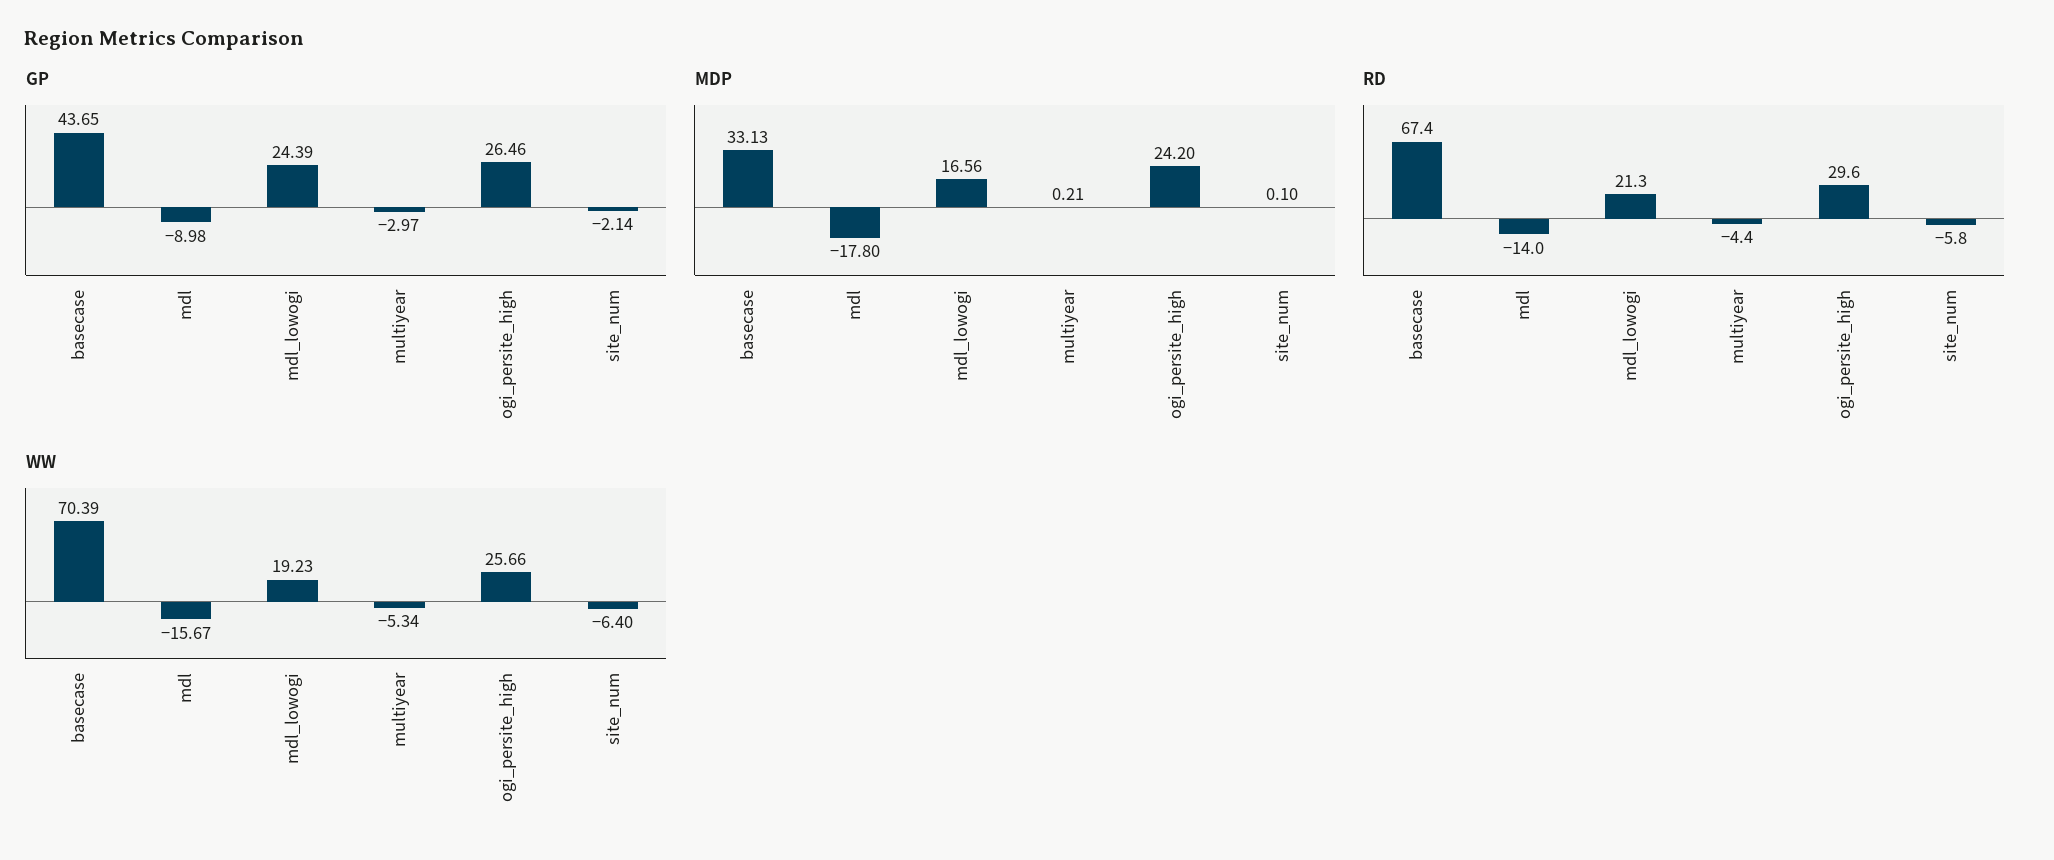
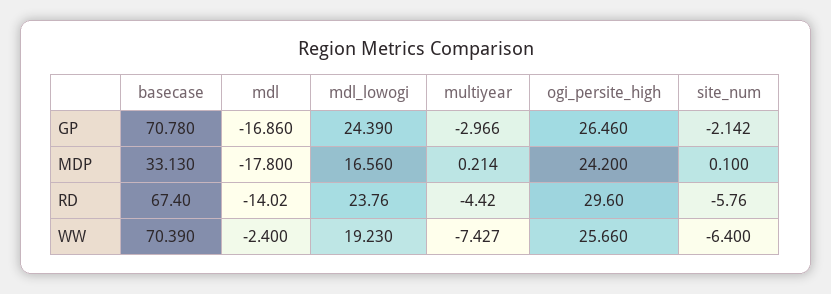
  {
    "GP": {
-     "basecase": 43.65,
+     "basecase": 70.78,
-     "mdl": -8.98,
+     "mdl": -16.86,
      "mdl_lowogi": 24.39,
      "multiyear": -2.966,
      "ogi_persite_high": 26.46,
      "site_num": -2.142
    },
    "MDP": {
      "basecase": 33.13,
      "mdl": -17.8,
      "mdl_lowogi": 16.56,
      "multiyear": 0.214,
      "ogi_persite_high": 24.2,
      "site_num": 0.1
    },
    "RD": {
      "basecase": 67.4,
      "mdl": -14.02,
-     "mdl_lowogi": 21.3,
+     "mdl_lowogi": 23.76,
      "multiyear": -4.42,
      "ogi_persite_high": 29.6,
      "site_num": -5.76
    },
    "WW": {
      "basecase": 70.39,
-     "mdl": -15.67,
+     "mdl": -2.4,
      "mdl_lowogi": 19.23,
-     "multiyear": -5.34,
+     "multiyear": -7.427,
      "ogi_persite_high": 25.66,
      "site_num": -6.4
    }
  }

